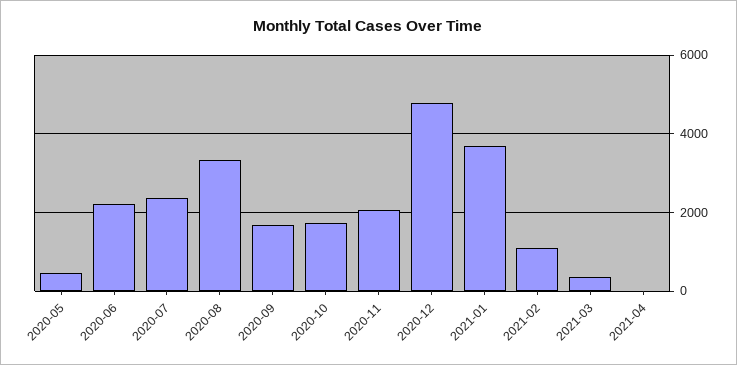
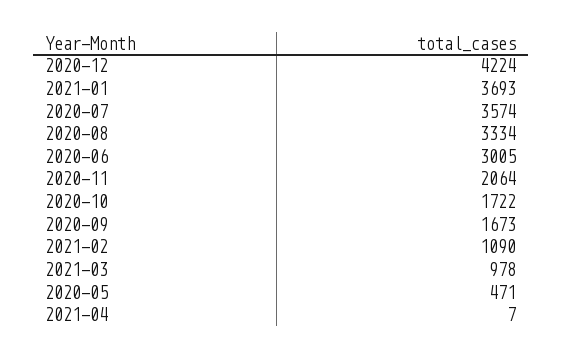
  {
    "2020-05": 471,
-   "2020-06": 2200,
+   "2020-06": 3005,
-   "2020-07": 2400,
+   "2020-07": 3574,
    "2020-08": 3334,
    "2020-09": 1673,
    "2020-10": 1722,
    "2020-11": 2064,
-   "2020-12": 4800,
+   "2020-12": 4224,
    "2021-01": 3693,
    "2021-02": 1090,
-   "2021-03": 400,
+   "2021-03": 978,
    "2021-04": 7
  }

